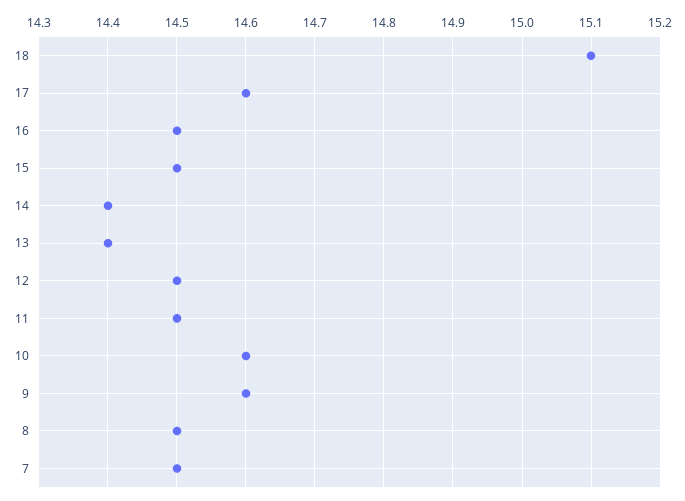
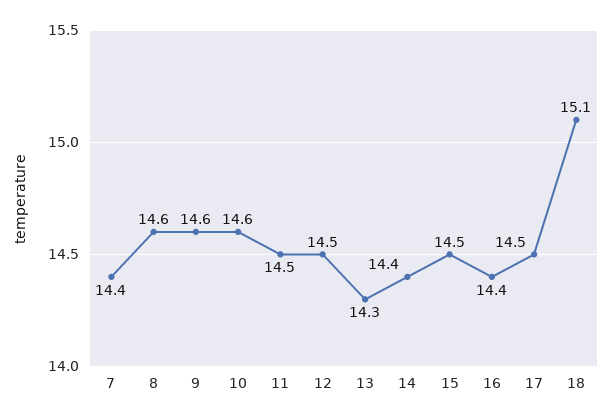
  {
    "18": 15.1,
-   "17": 14.6,
+   "17": 14.5,
-   "16": 14.5,
+   "16": 14.4,
    "15": 14.5,
    "14": 14.4,
-   "13": 14.4,
+   "13": 14.3,
    "12": 14.5,
    "11": 14.5,
    "10": 14.6,
    "9": 14.6,
-   "8": 14.5,
+   "8": 14.6,
-   "7": 14.5
+   "7": 14.4
  }

